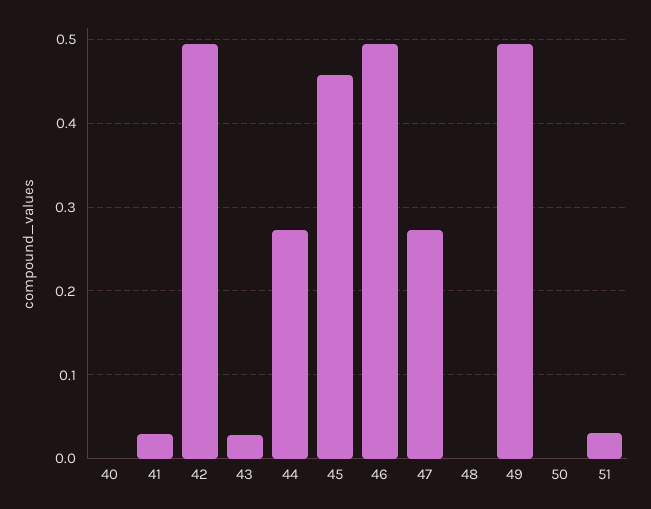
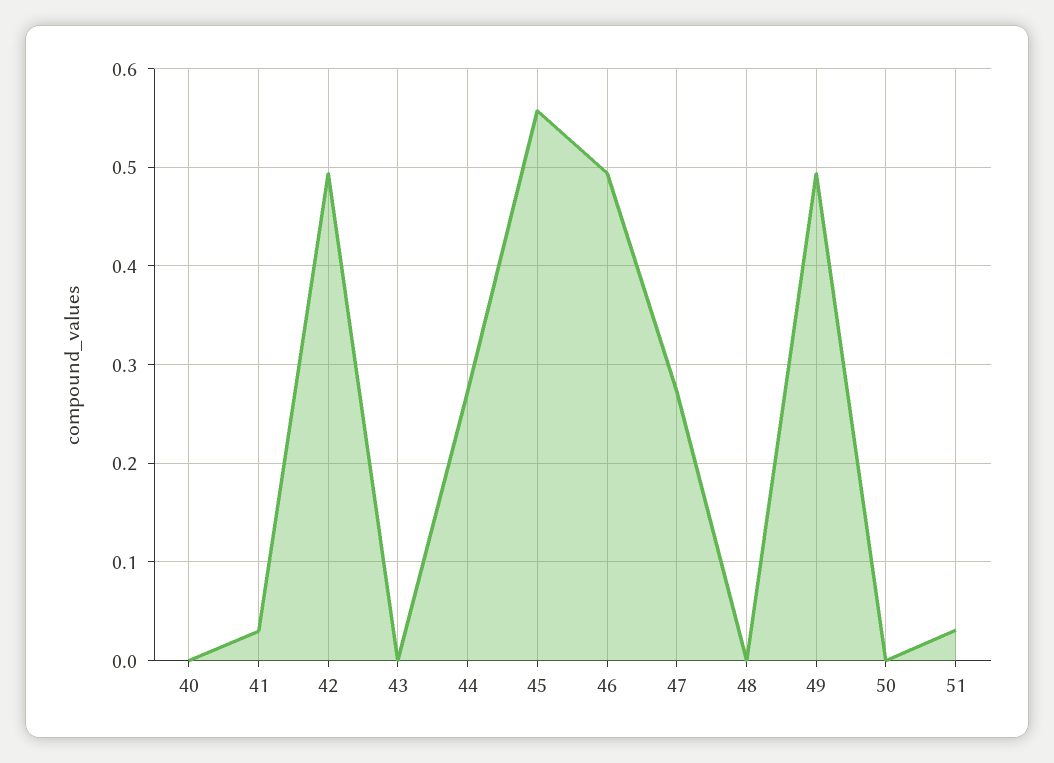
  {
    "40": 0,
    "41": 0.03,
    "42": 0.49,
-   "43": 0.03,
+   "43": 0,
    "44": 0.27,
-   "45": 0.46,
+   "45": 0.56,
    "46": 0.49,
    "47": 0.27,
    "48": 0,
    "49": 0.49,
    "50": 0,
    "51": 0.03
  }

